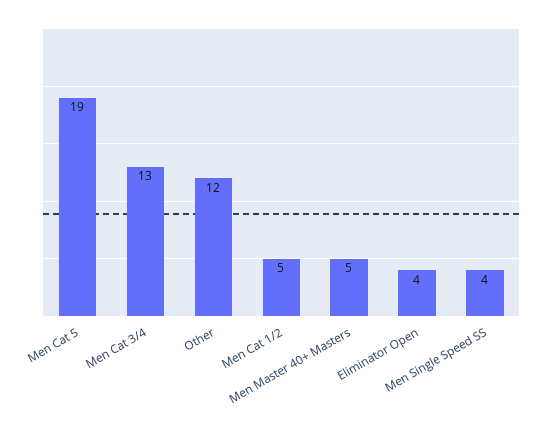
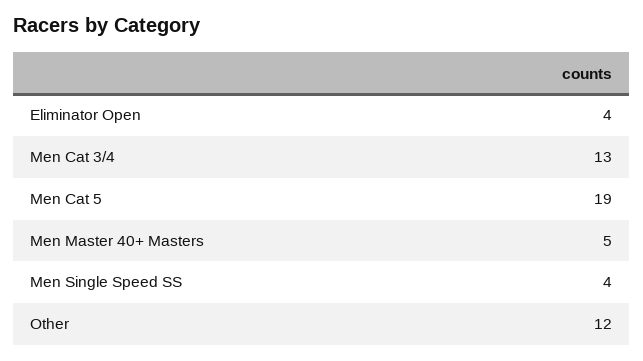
  {
    "Men Cat 5": 19,
    "Men Cat 3/4": 13,
    "Other": 12,
-   "Men Cat 1/2": 5,
    "Men Master 40+ Masters": 5,
    "Eliminator Open": 4,
    "Men Single Speed SS": 4
  }

